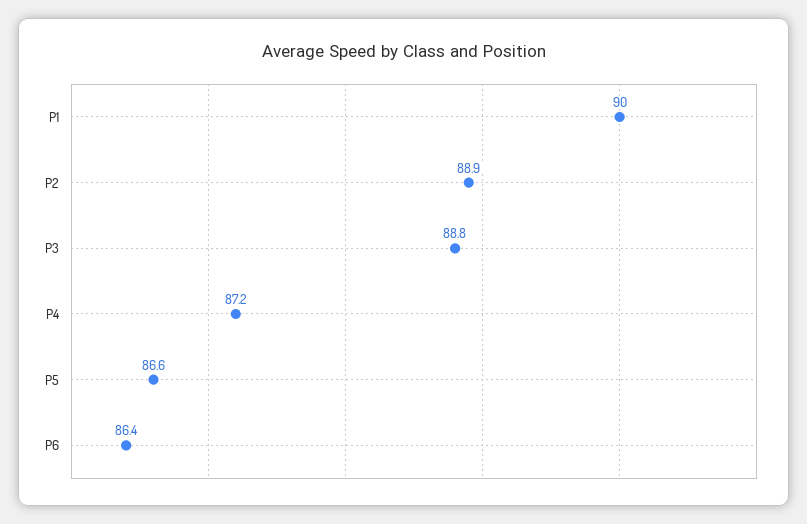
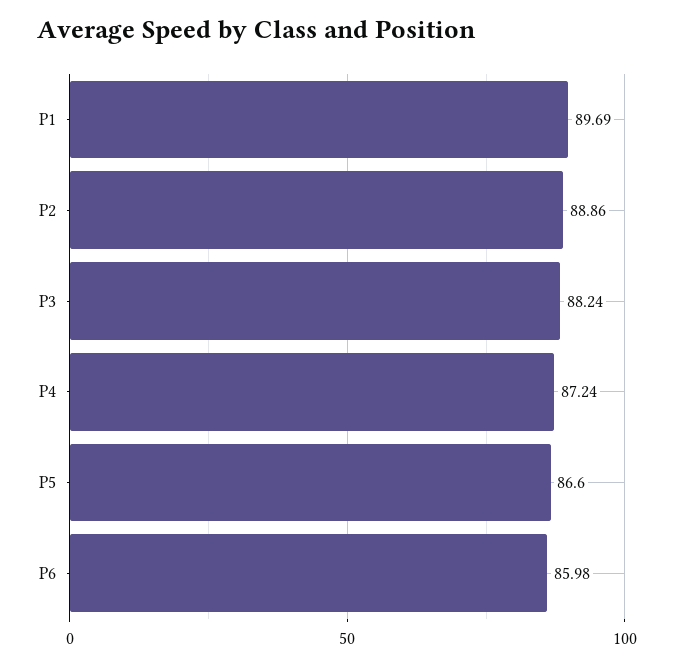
  {
-   "P1": 90,
+   "P1": 89.69,
    "P2": 88.86,
-   "P3": 88.8,
+   "P3": 88.24,
    "P4": 87.24,
    "P5": 86.6,
-   "P6": 86.4
+   "P6": 85.98
  }

